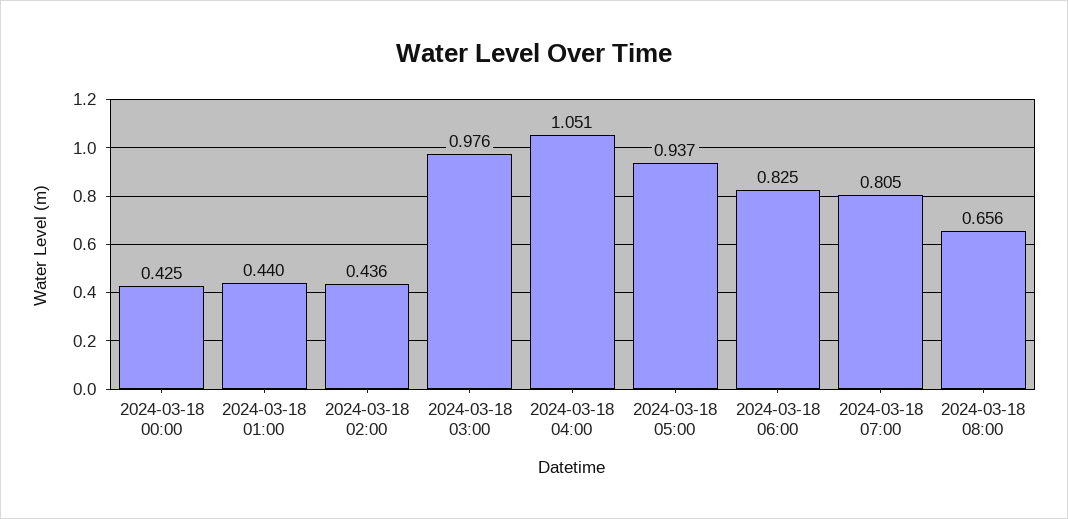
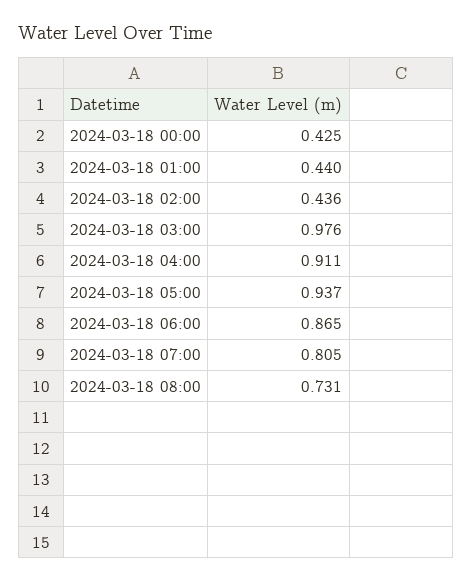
  {
    "2024-03-18 00:00": 0.425,
    "2024-03-18 01:00": 0.44,
    "2024-03-18 02:00": 0.436,
    "2024-03-18 03:00": 0.976,
-   "2024-03-18 04:00": 1.051,
+   "2024-03-18 04:00": 0.911,
    "2024-03-18 05:00": 0.937,
-   "2024-03-18 06:00": 0.825,
+   "2024-03-18 06:00": 0.865,
    "2024-03-18 07:00": 0.805,
-   "2024-03-18 08:00": 0.656
+   "2024-03-18 08:00": 0.731
  }

